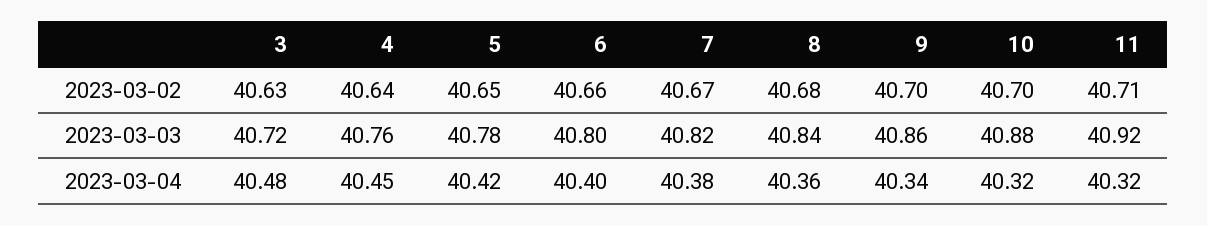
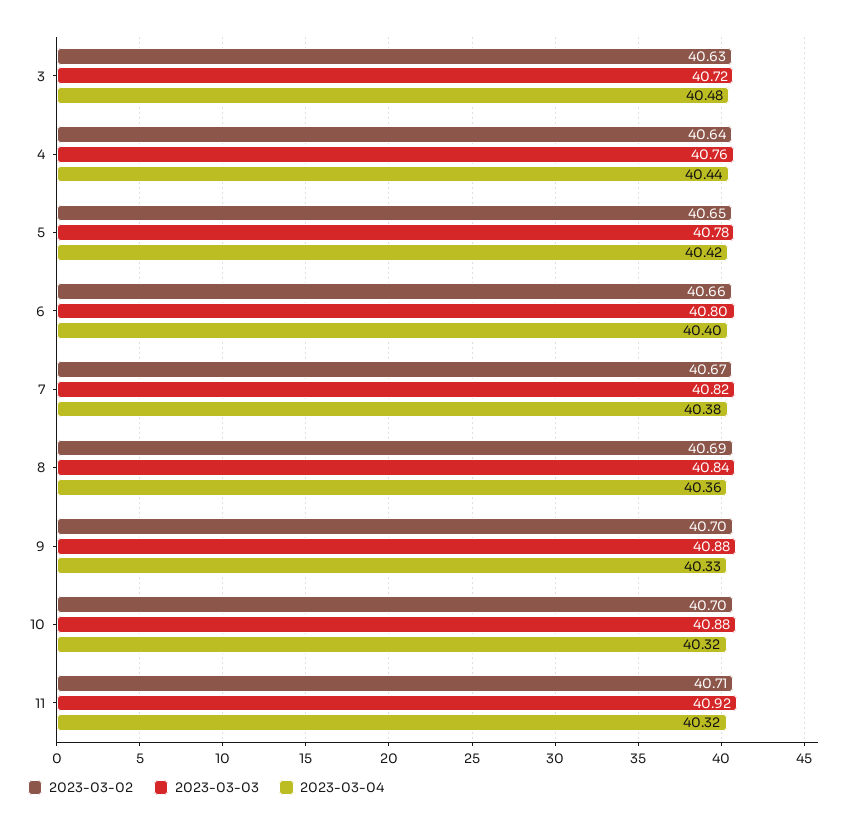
  {
    "2023-03-02": {
      "3": 40.63,
      "4": 40.64,
      "5": 40.65,
      "6": 40.66,
      "7": 40.67,
-     "8": 40.68,
+     "8": 40.69,
      "9": 40.7,
      "10": 40.7,
      "11": 40.71
    },
    "2023-03-03": {
      "3": 40.72,
      "4": 40.76,
      "5": 40.78,
      "6": 40.8,
      "7": 40.82,
      "8": 40.84,
-     "9": 40.86,
+     "9": 40.88,
      "10": 40.88,
      "11": 40.92
    },
    "2023-03-04": {
      "3": 40.48,
-     "4": 40.45,
+     "4": 40.44,
      "5": 40.42,
      "6": 40.4,
      "7": 40.38,
      "8": 40.36,
-     "9": 40.34,
+     "9": 40.33,
      "10": 40.32,
      "11": 40.32
    }
  }

